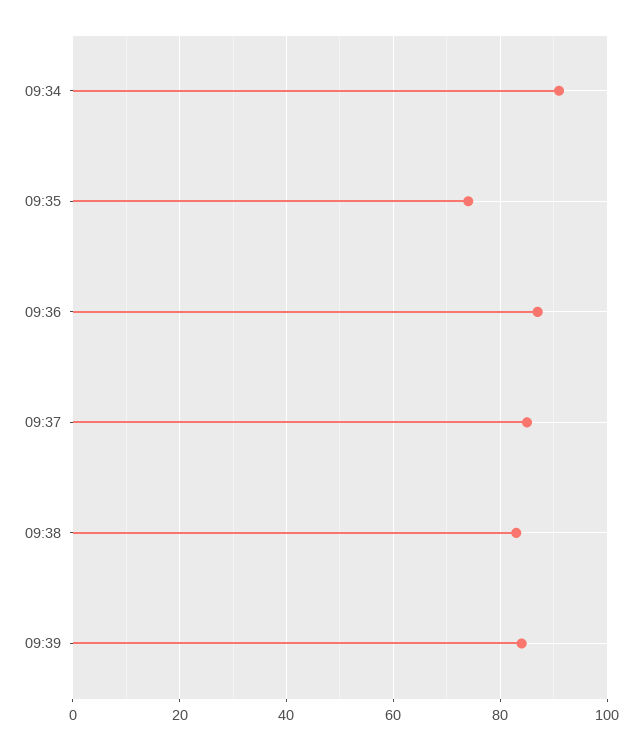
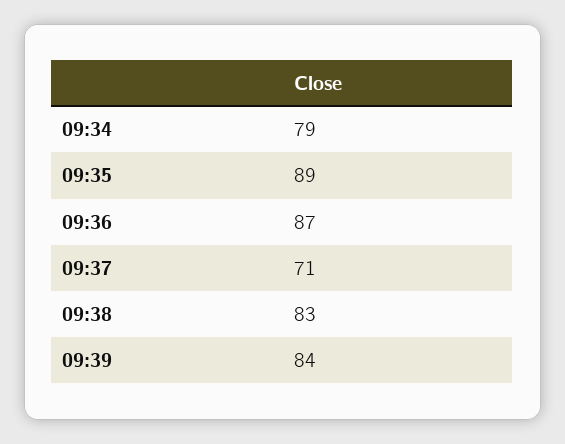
  {
-   "09:34": 90,
+   "09:34": 79,
-   "09:35": 75,
+   "09:35": 89,
    "09:36": 87,
-   "09:37": 85,
+   "09:37": 71,
    "09:38": 83,
    "09:39": 84
  }

